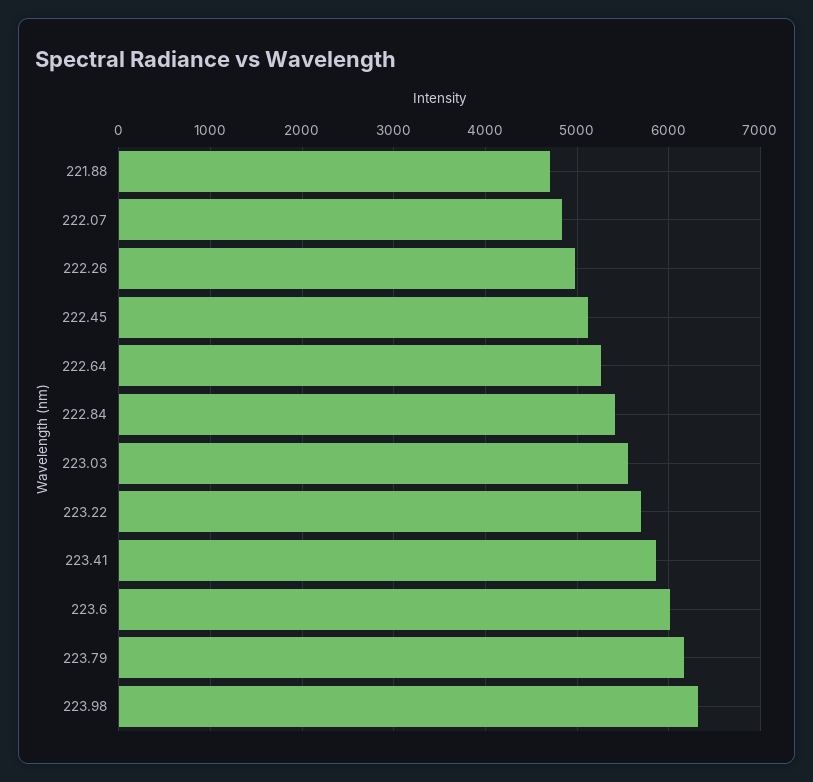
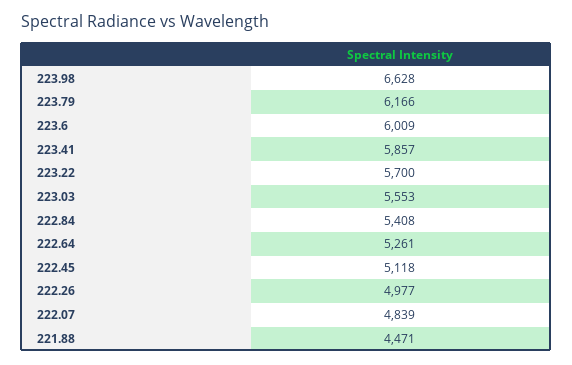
  {
-   "221.88": 4700,
+   "221.88": 4471,
    "222.07": 4839,
    "222.26": 4977,
    "222.45": 5118,
    "222.64": 5261,
    "222.84": 5408,
    "223.03": 5553,
    "223.22": 5700,
    "223.41": 5857,
    "223.6": 6009,
    "223.79": 6166,
-   "223.98": 6300
+   "223.98": 6628
  }

